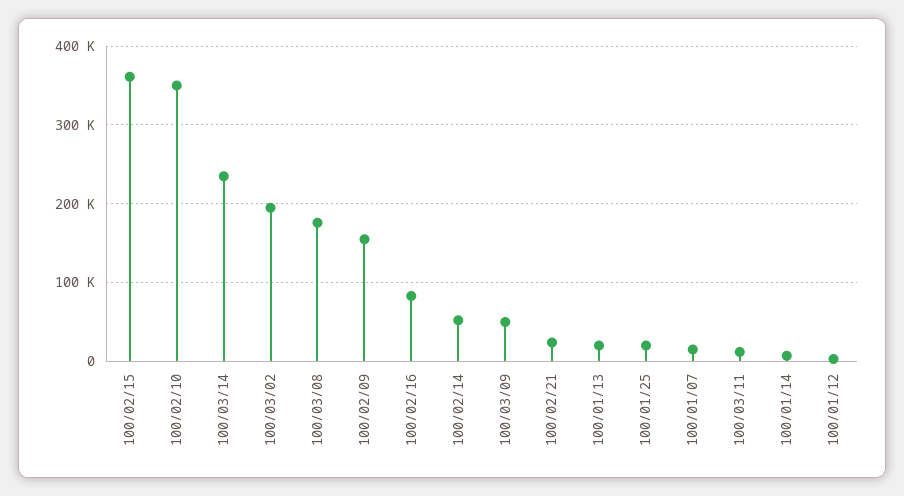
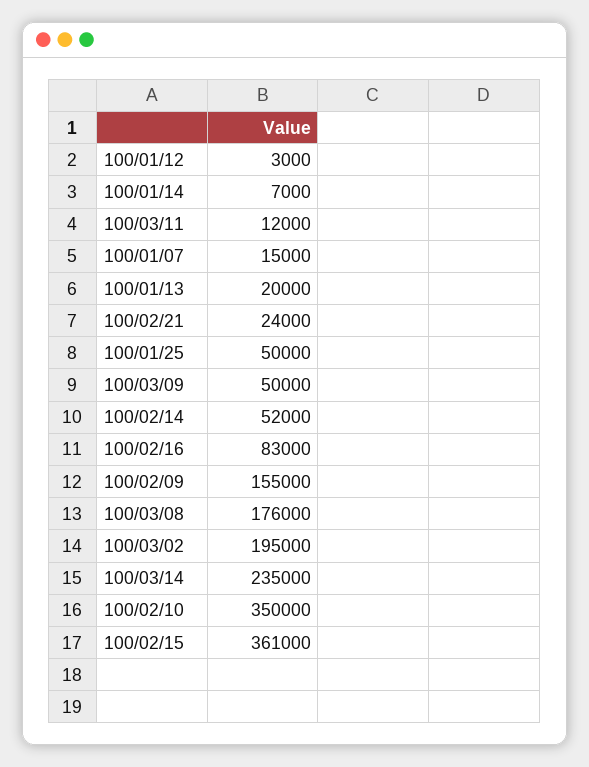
  {
    "100/02/15": 361000,
    "100/02/10": 350000,
    "100/03/14": 235000,
    "100/03/02": 195000,
    "100/03/08": 176000,
    "100/02/09": 155000,
    "100/02/16": 83000,
    "100/02/14": 52000,
    "100/03/09": 50000,
    "100/02/21": 24000,
    "100/01/13": 20000,
-   "100/01/25": 20000,
+   "100/01/25": 50000,
    "100/01/07": 15000,
    "100/03/11": 12000,
    "100/01/14": 7000,
    "100/01/12": 3000
  }

